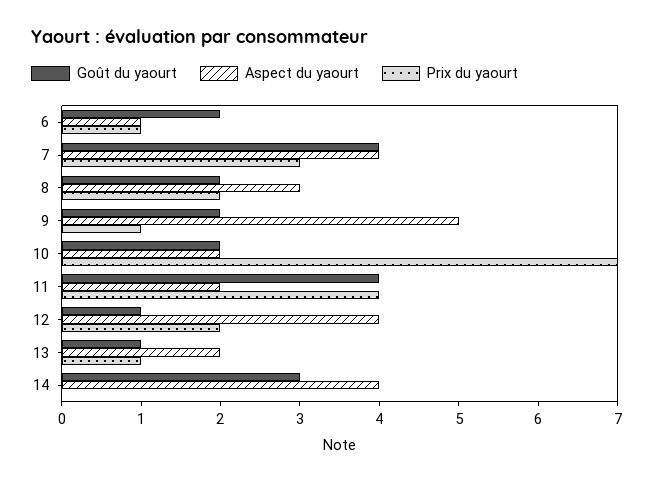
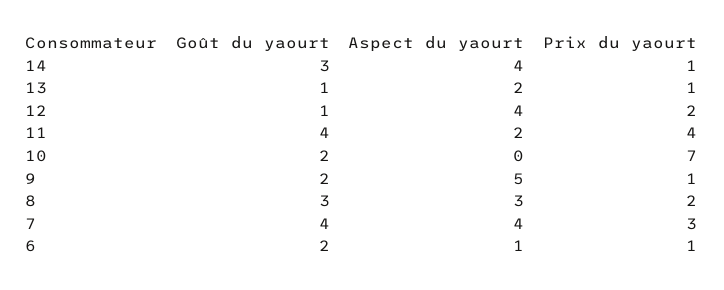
  {
    "Goût du yaourt": {
      "6": 2,
      "7": 4,
-     "8": 2,
+     "8": 3,
      "9": 2,
      "10": 2,
      "11": 4,
      "12": 1,
      "13": 1,
      "14": 3
    },
    "Aspect du yaourt": {
      "6": 1,
      "7": 4,
      "8": 3,
      "9": 5,
-     "10": 2,
+     "10": 0,
      "11": 2,
      "12": 4,
      "13": 2,
      "14": 4
    },
    "Prix du yaourt": {
      "6": 1,
      "7": 3,
      "8": 2,
      "9": 1,
      "10": 7,
      "11": 4,
      "12": 2,
      "13": 1,
-     "14": 0
+     "14": 1
    }
  }

